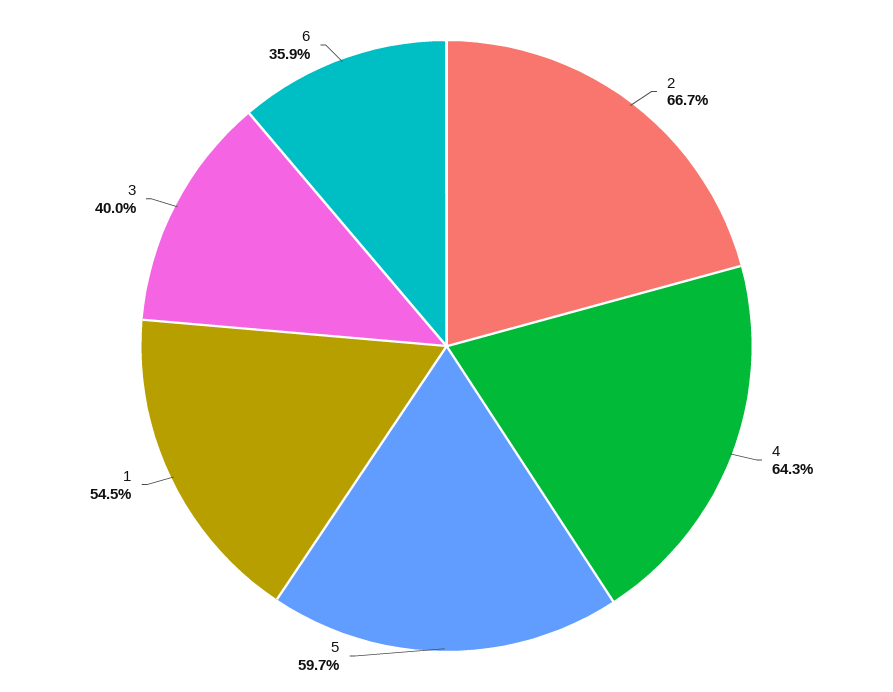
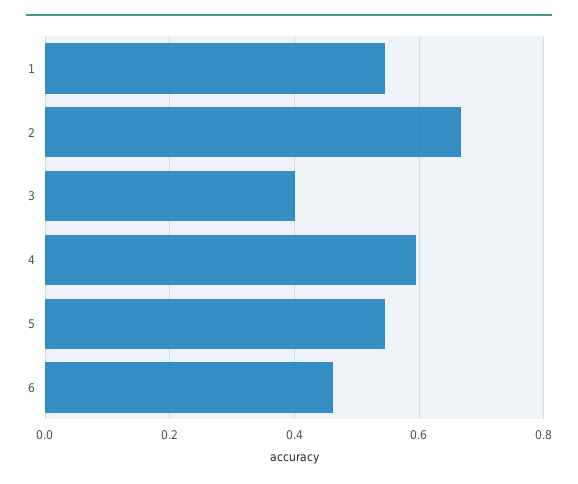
  {
    "2": 0.667,
-   "4": 0.643,
+   "4": 0.6,
-   "5": 0.597,
+   "5": 0.54,
    "1": 0.545,
    "3": 0.4,
-   "6": 0.359
+   "6": 0.46
  }

